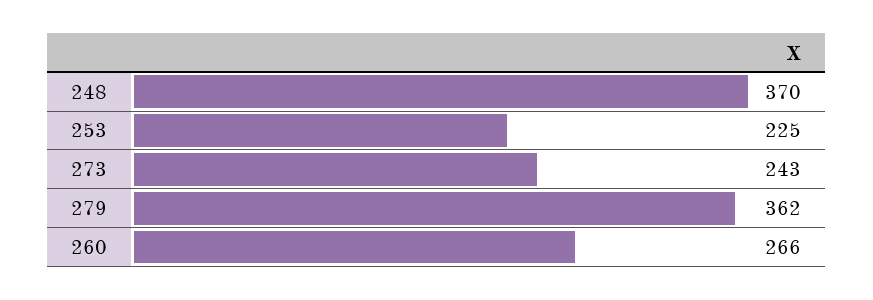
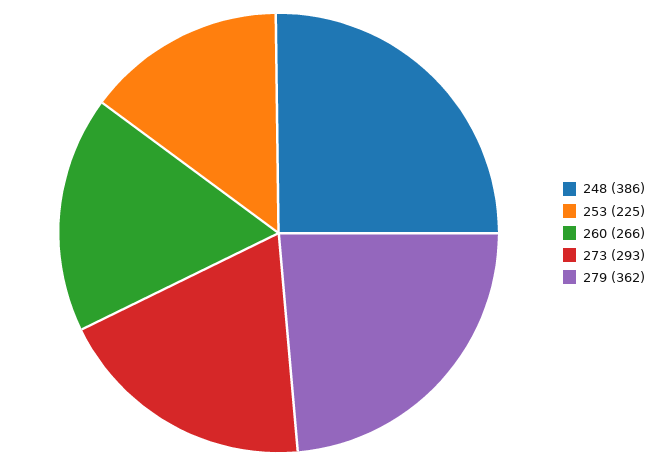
  {
-   "248": 370,
+   "248": 386,
    "253": 225,
-   "273": 243,
+   "273": 293,
    "279": 362,
    "260": 266
  }

